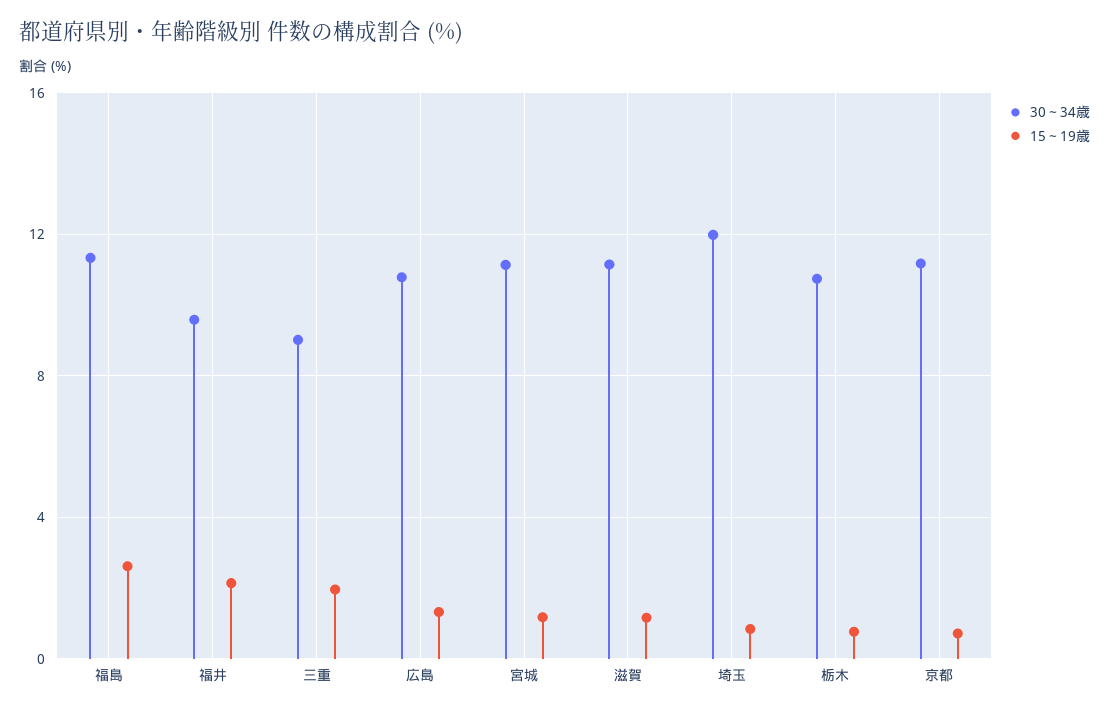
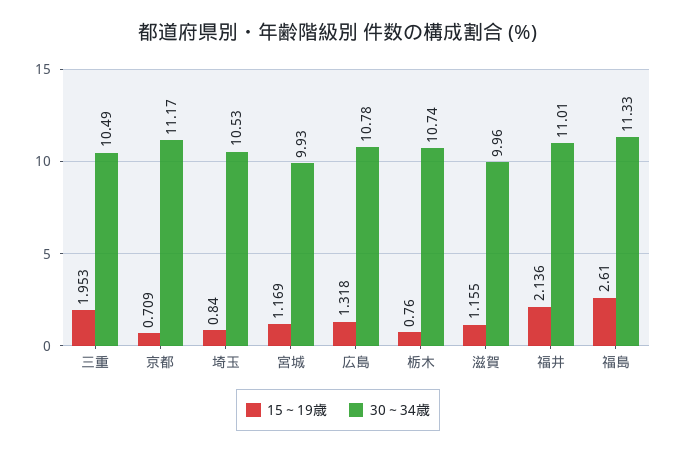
  {
    "30～34歳": {
      "福島": 11.33,
-     "福井": 9.5,
+     "福井": 11.01,
-     "三重": 9,
+     "三重": 10.49,
      "広島": 10.78,
-     "宮城": 11,
+     "宮城": 9.93,
-     "滋賀": 11,
+     "滋賀": 9.96,
-     "埼玉": 12,
+     "埼玉": 10.53,
      "栃木": 10.74,
      "京都": 11.17
    },
    "15～19歳": {
      "福島": 2.61,
      "福井": 2.136,
      "三重": 1.953,
      "広島": 1.318,
      "宮城": 1.169,
      "滋賀": 1.155,
      "埼玉": 0.84,
      "栃木": 0.76,
      "京都": 0.709
    }
  }

